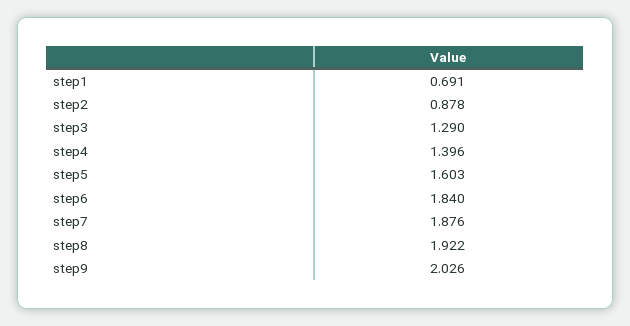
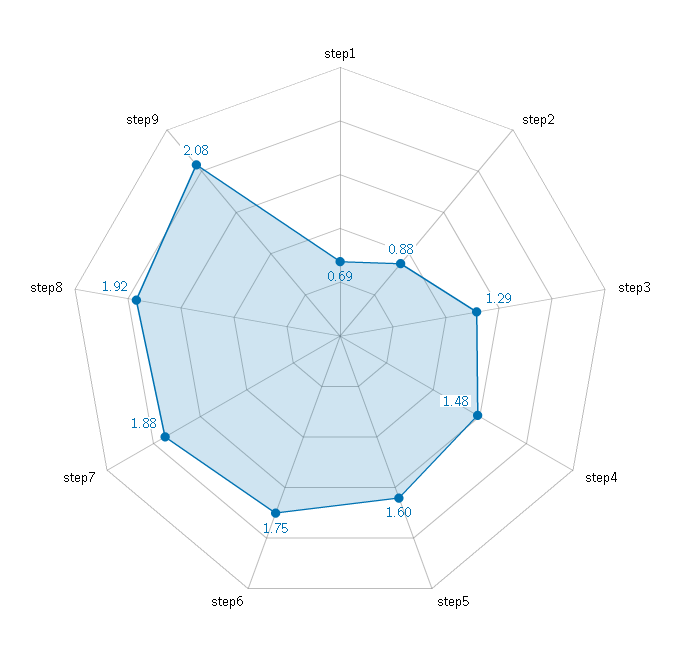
  {
    "step1": 0.691,
    "step2": 0.878,
    "step3": 1.29,
-   "step4": 1.396,
+   "step4": 1.48,
    "step5": 1.603,
-   "step6": 1.84,
+   "step6": 1.75,
    "step7": 1.876,
    "step8": 1.922,
-   "step9": 2.026
+   "step9": 2.08
  }

